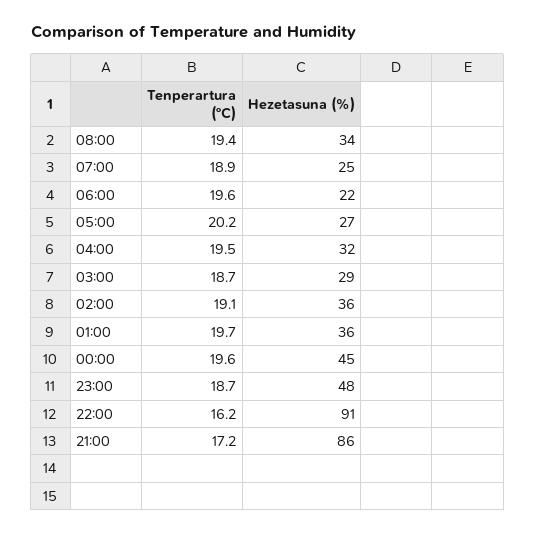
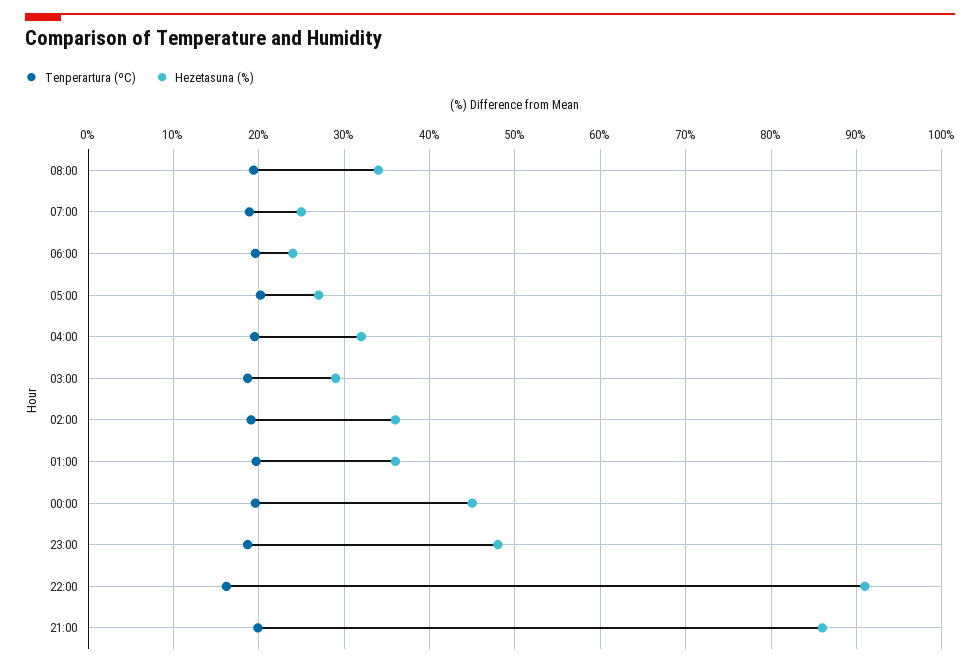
  {
    "Tenperartura (ºC)": {
      "08:00": 19.4,
      "07:00": 18.9,
      "06:00": 19.6,
      "05:00": 20.2,
      "04:00": 19.5,
      "03:00": 18.7,
      "02:00": 19.1,
      "01:00": 19.7,
      "00:00": 19.6,
      "23:00": 18.7,
      "22:00": 16.2,
-     "21:00": 17.2
+     "21:00": 20
    },
    "Hezetasuna (%)": {
      "08:00": 34,
      "07:00": 25,
-     "06:00": 22,
+     "06:00": 24,
      "05:00": 27,
      "04:00": 32,
      "03:00": 29,
      "02:00": 36,
      "01:00": 36,
      "00:00": 45,
      "23:00": 48,
      "22:00": 91,
      "21:00": 86
    }
  }

